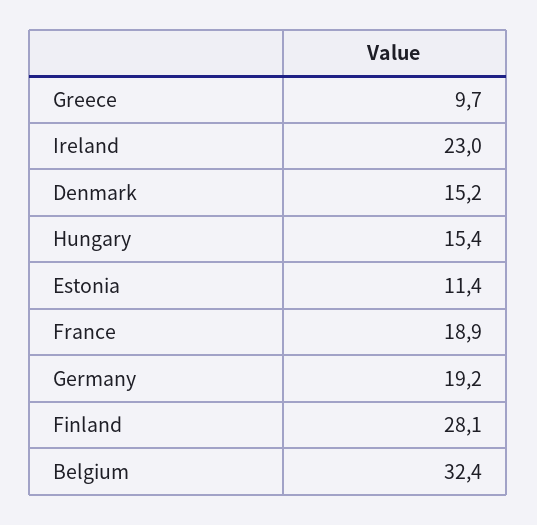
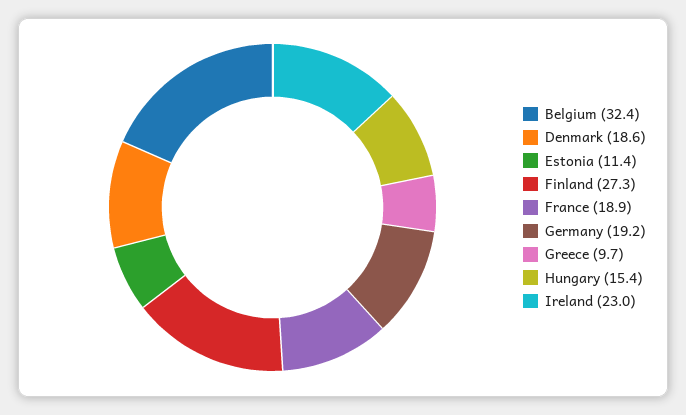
  {
    "Greece": 9.7,
    "Ireland": 23,
-   "Denmark": 15.2,
+   "Denmark": 18.6,
    "Hungary": 15.4,
    "Estonia": 11.4,
    "France": 18.9,
    "Germany": 19.2,
-   "Finland": 28.1,
+   "Finland": 27.3,
    "Belgium": 32.4
  }

